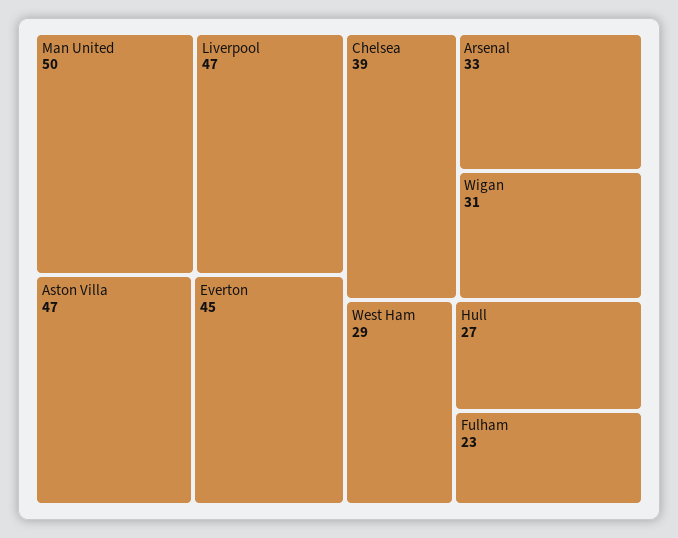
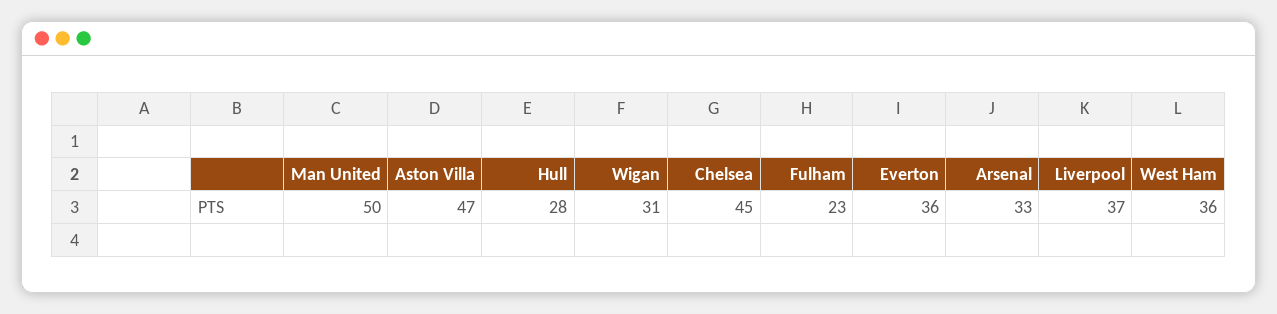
  {
    "Man United": 50,
-   "Liverpool": 47,
+   "Liverpool": 37,
    "Aston Villa": 47,
-   "Everton": 45,
+   "Everton": 36,
-   "Chelsea": 39,
+   "Chelsea": 45,
    "Arsenal": 33,
    "Wigan": 31,
-   "West Ham": 29,
+   "West Ham": 36,
-   "Hull": 27,
+   "Hull": 28,
    "Fulham": 23
  }

